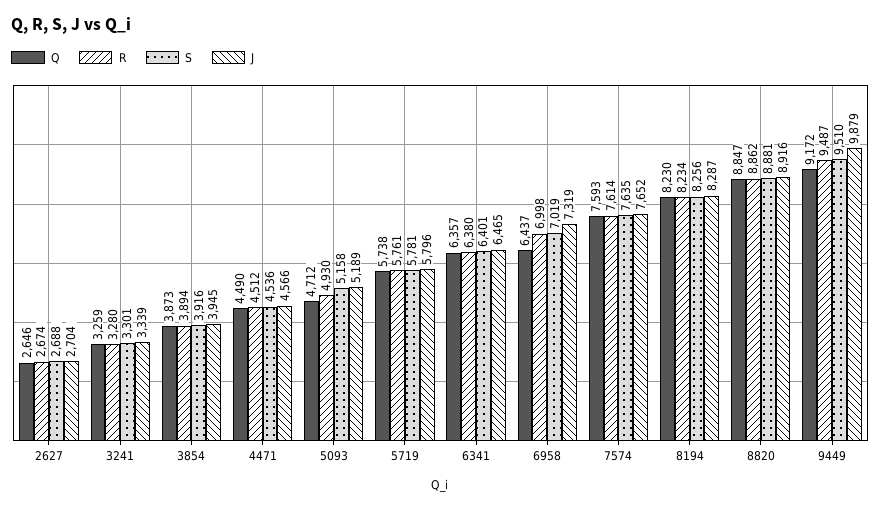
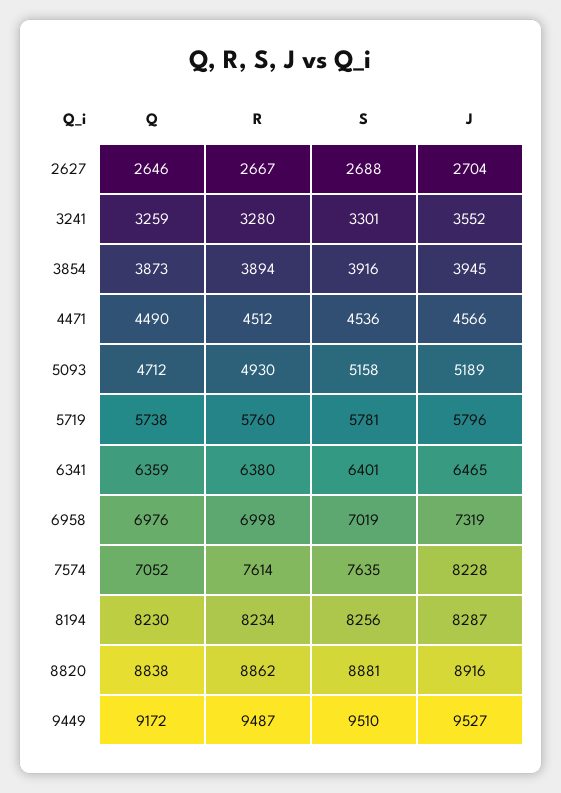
  {
    "Q": {
      "2627": 2646,
      "3241": 3259,
      "3854": 3873,
      "4471": 4490,
      "5093": 4712,
      "5719": 5738,
-     "6341": 6357,
+     "6341": 6359,
-     "6958": 6437,
+     "6958": 6976,
-     "7574": 7593,
+     "7574": 7052,
      "8194": 8230,
-     "8820": 8847,
+     "8820": 8838,
      "9449": 9172
    },
    "R": {
-     "2627": 2674,
+     "2627": 2667,
      "3241": 3280,
      "3854": 3894,
      "4471": 4512,
      "5093": 4930,
-     "5719": 5761,
+     "5719": 5760,
      "6341": 6380,
      "6958": 6998,
      "7574": 7614,
      "8194": 8234,
      "8820": 8862,
      "9449": 9487
    },
    "S": {
      "2627": 2688,
      "3241": 3301,
      "3854": 3916,
      "4471": 4536,
      "5093": 5158,
      "5719": 5781,
      "6341": 6401,
      "6958": 7019,
      "7574": 7635,
      "8194": 8256,
      "8820": 8881,
      "9449": 9510
    },
    "J": {
      "2627": 2704,
-     "3241": 3339,
+     "3241": 3552,
      "3854": 3945,
      "4471": 4566,
      "5093": 5189,
      "5719": 5796,
      "6341": 6465,
      "6958": 7319,
-     "7574": 7652,
+     "7574": 8228,
      "8194": 8287,
      "8820": 8916,
-     "9449": 9879
+     "9449": 9527
    }
  }

